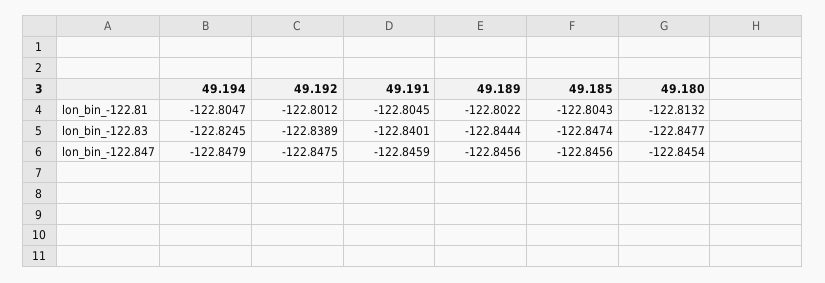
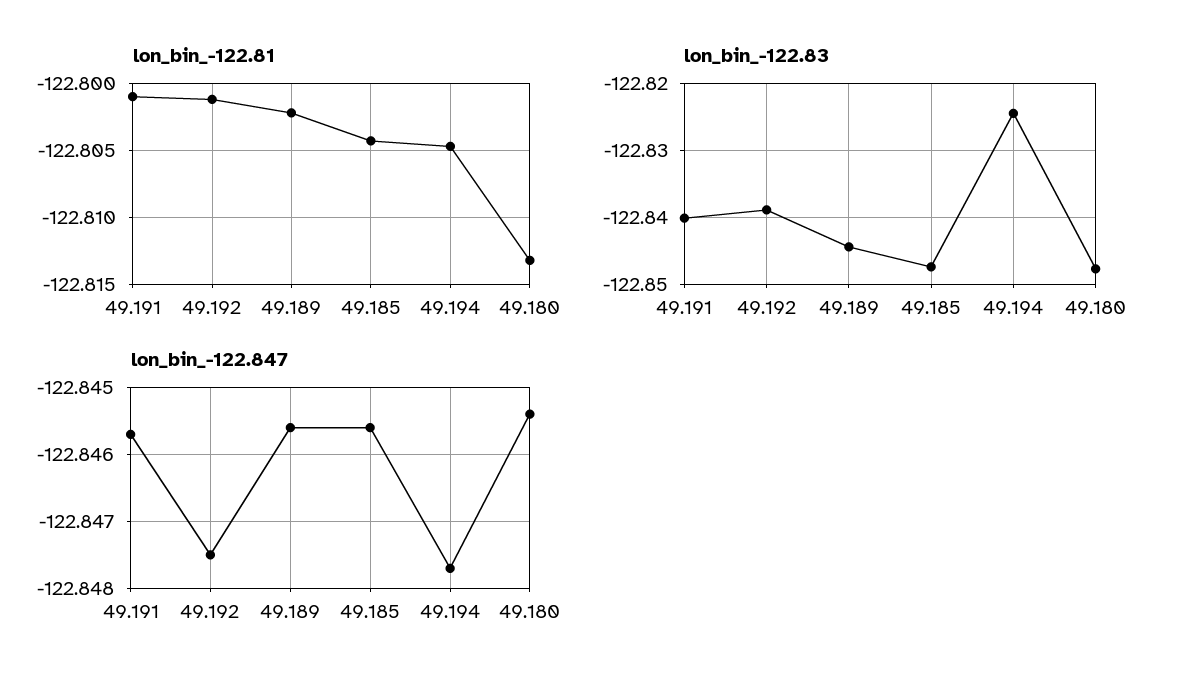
  {
    "lon_bin_-122.81": {
      "49.194": -122.8047,
      "49.192": -122.8012,
-     "49.191": -122.8045,
+     "49.191": -122.801,
      "49.189": -122.8022,
      "49.185": -122.8043,
      "49.180": -122.8132
    },
    "lon_bin_-122.83": {
      "49.194": -122.8245,
      "49.192": -122.8389,
      "49.191": -122.8401,
      "49.189": -122.8444,
      "49.185": -122.8474,
      "49.180": -122.8477
    },
    "lon_bin_-122.847": {
-     "49.194": -122.8479,
+     "49.194": -122.8477,
      "49.192": -122.8475,
-     "49.191": -122.8459,
+     "49.191": -122.8457,
      "49.189": -122.8456,
      "49.185": -122.8456,
      "49.180": -122.8454
    }
  }

